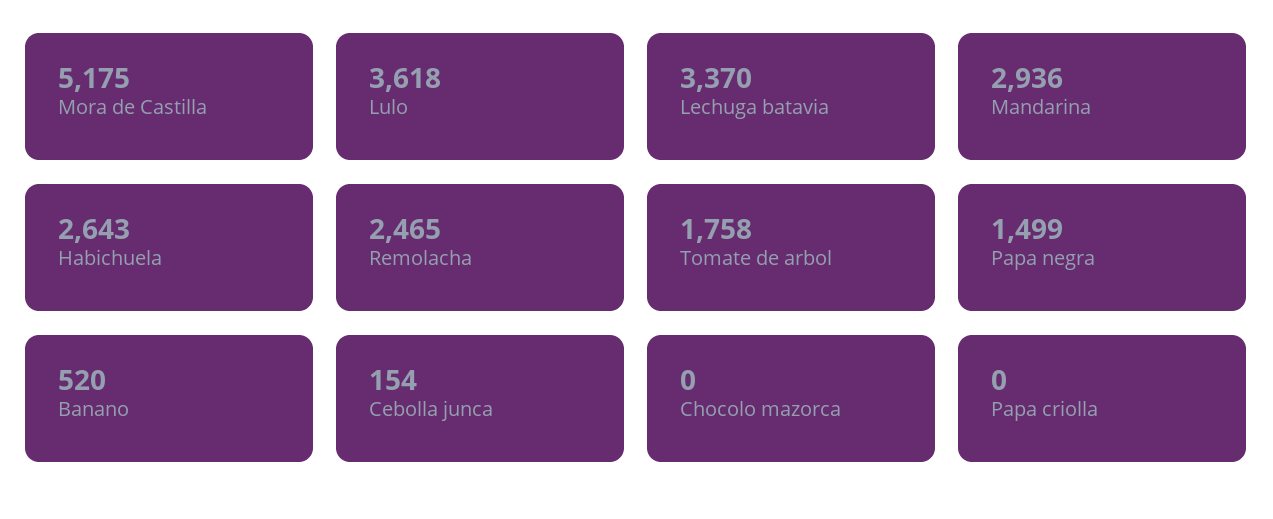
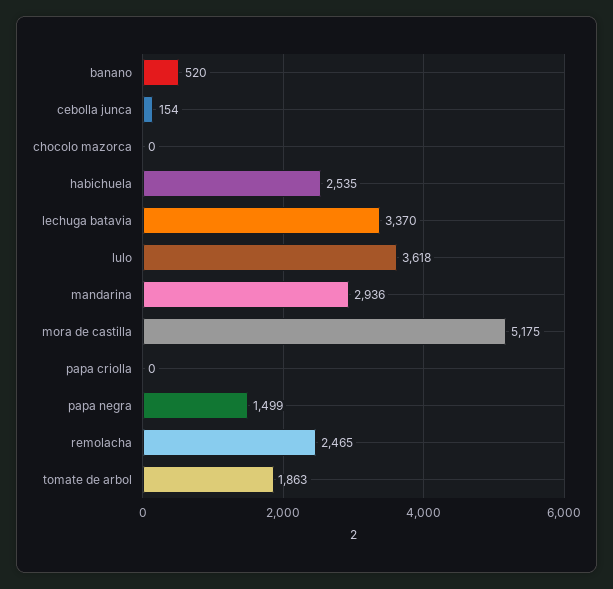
  {
    "Mora de Castilla": 5175,
    "Lulo": 3618,
    "Lechuga batavia": 3370,
    "Mandarina": 2936,
-   "Habichuela": 2643,
+   "Habichuela": 2535,
    "Remolacha": 2465,
-   "Tomate de arbol": 1758,
+   "Tomate de arbol": 1863,
    "Papa negra": 1499,
    "Banano": 520,
    "Cebolla junca": 154,
    "Chocolo mazorca": 0,
    "Papa criolla": 0
  }

